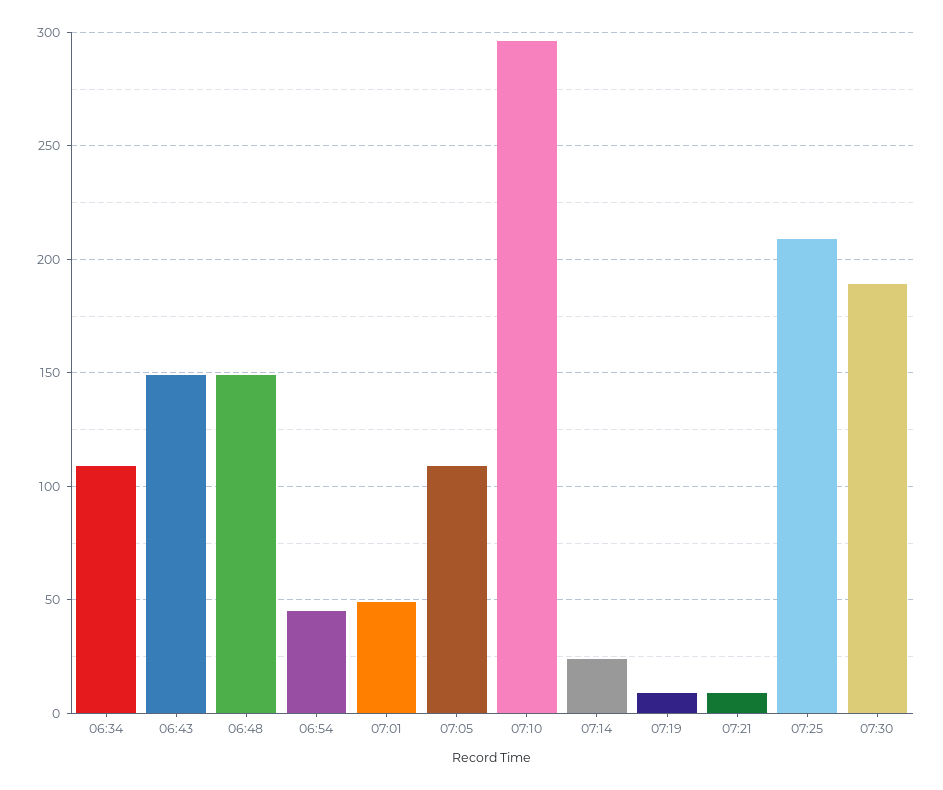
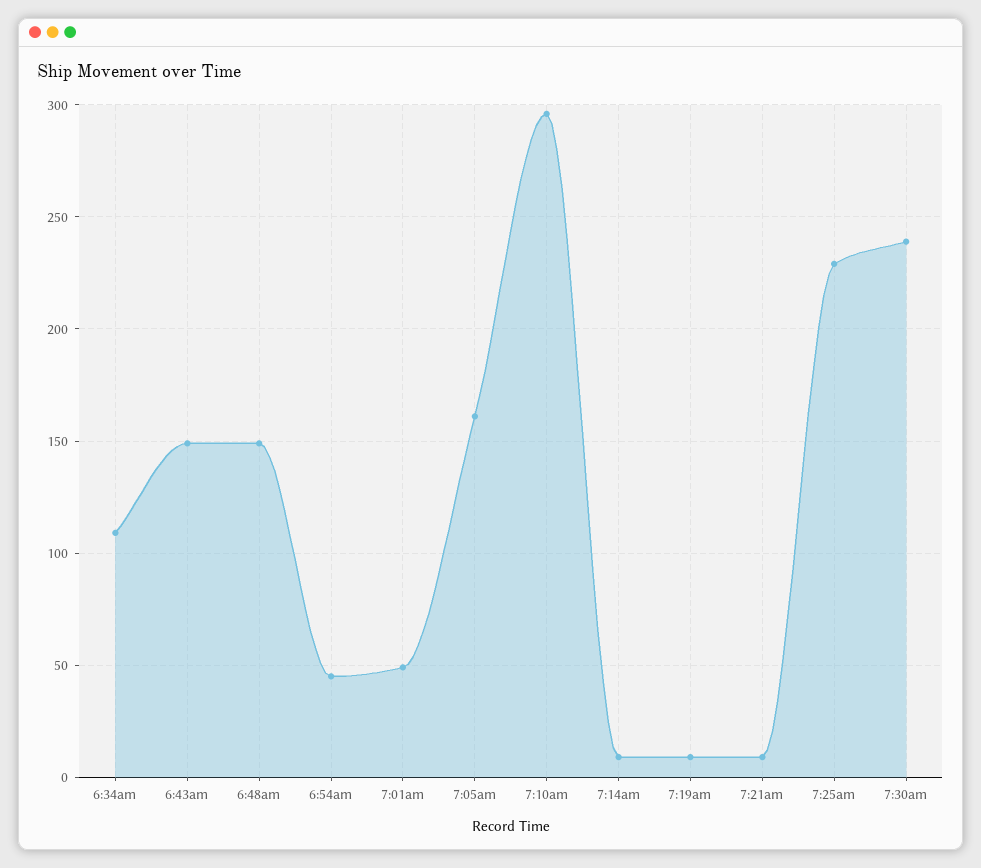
  {
    "06:34": 110,
    "06:43": 150,
    "06:48": 150,
    "06:54": 45,
    "07:01": 50,
-   "07:05": 110,
+   "07:05": 160,
    "07:10": 295,
-   "07:14": 25,
+   "07:14": 10,
    "07:19": 10,
    "07:21": 10,
-   "07:25": 210,
+   "07:25": 230,
-   "07:30": 190
+   "07:30": 240
  }

